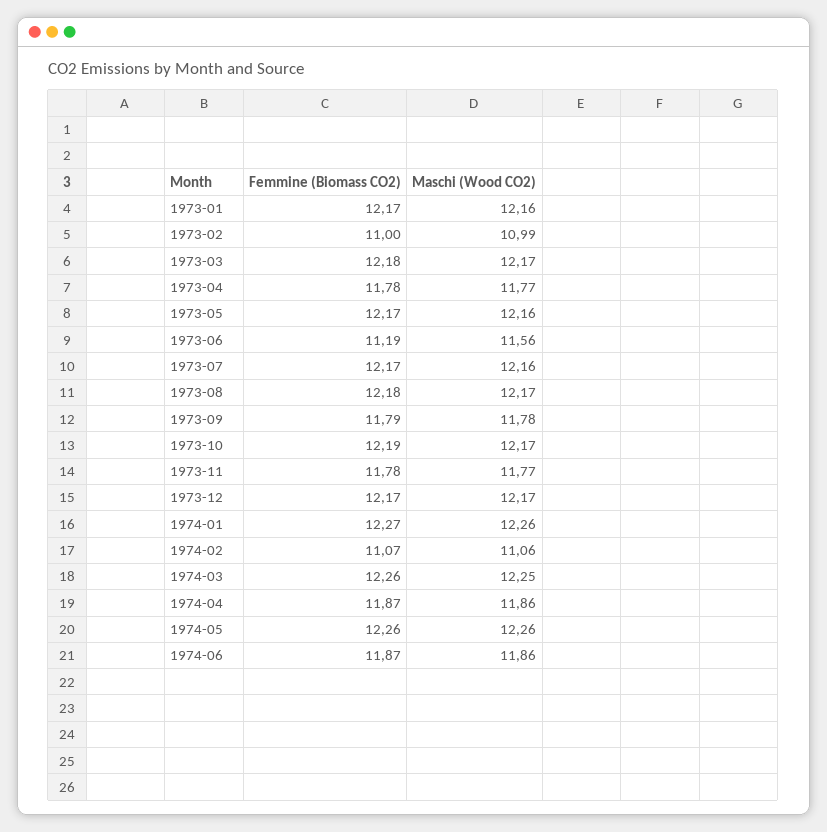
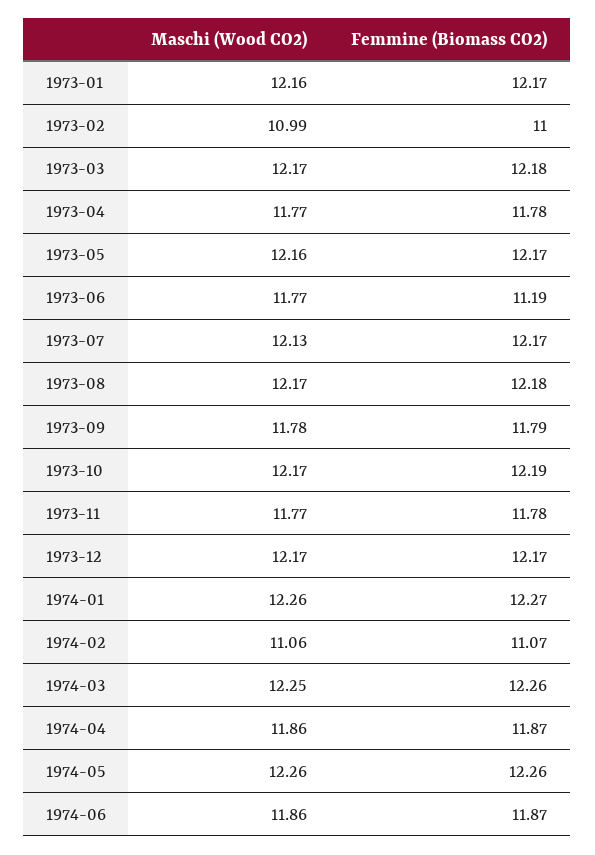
  {
    "Femmine (Biomass CO2)": {
      "1973-01": 12.17,
      "1973-02": 11,
      "1973-03": 12.18,
      "1973-04": 11.78,
      "1973-05": 12.17,
      "1973-06": 11.19,
      "1973-07": 12.17,
      "1973-08": 12.18,
      "1973-09": 11.79,
      "1973-10": 12.19,
      "1973-11": 11.78,
      "1973-12": 12.17,
      "1974-01": 12.27,
      "1974-02": 11.07,
      "1974-03": 12.26,
      "1974-04": 11.87,
      "1974-05": 12.26,
      "1974-06": 11.87
    },
    "Maschi (Wood CO2)": {
      "1973-01": 12.16,
      "1973-02": 10.99,
      "1973-03": 12.17,
      "1973-04": 11.77,
      "1973-05": 12.16,
-     "1973-06": 11.56,
+     "1973-06": 11.77,
-     "1973-07": 12.16,
+     "1973-07": 12.13,
      "1973-08": 12.17,
      "1973-09": 11.78,
      "1973-10": 12.17,
      "1973-11": 11.77,
      "1973-12": 12.17,
      "1974-01": 12.26,
      "1974-02": 11.06,
      "1974-03": 12.25,
      "1974-04": 11.86,
      "1974-05": 12.26,
      "1974-06": 11.86
    }
  }

